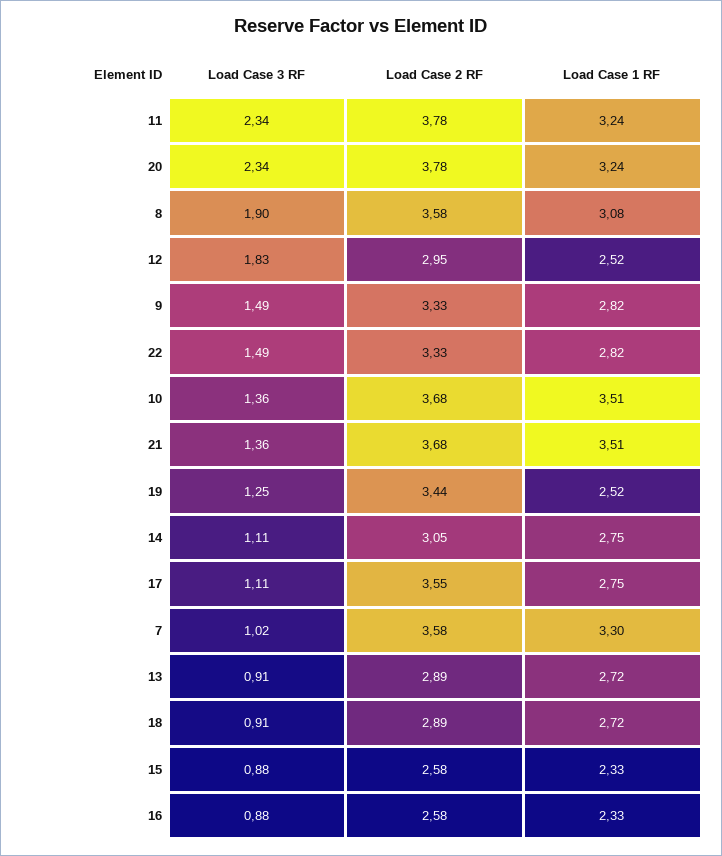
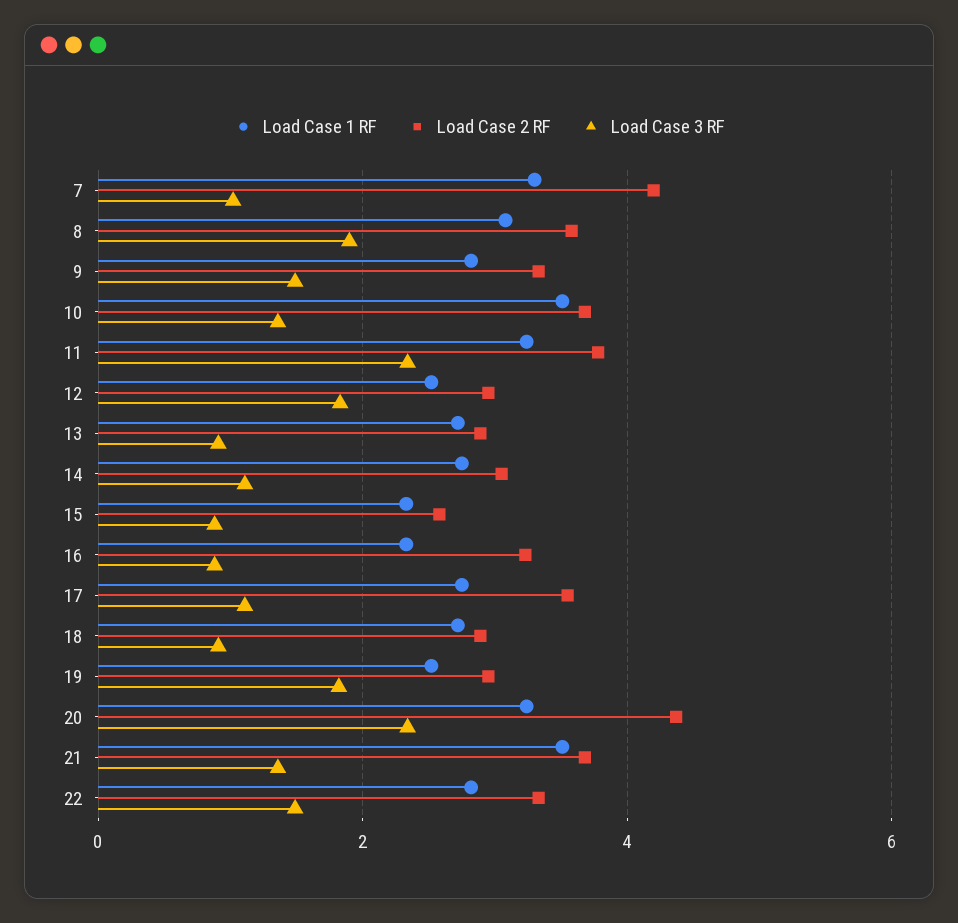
  {
    "Load Case 3 RF": {
      "11": 2.34,
      "20": 2.34,
      "8": 1.9,
      "12": 1.83,
      "9": 1.49,
      "22": 1.49,
      "10": 1.36,
      "21": 1.36,
-     "19": 1.25,
+     "19": 1.8,
      "14": 1.11,
      "17": 1.11,
      "7": 1.02,
      "13": 0.91,
      "18": 0.91,
      "15": 0.88,
      "16": 0.88
    },
    "Load Case 2 RF": {
      "11": 3.78,
-     "20": 3.78,
+     "20": 4.4,
      "8": 3.58,
      "12": 2.95,
      "9": 3.33,
      "22": 3.33,
      "10": 3.68,
      "21": 3.68,
-     "19": 3.44,
+     "19": 3,
      "14": 3.05,
      "17": 3.55,
-     "7": 3.58,
+     "7": 4.2,
      "13": 2.89,
      "18": 2.89,
      "15": 2.58,
-     "16": 2.58
+     "16": 3.2
    },
    "Load Case 1 RF": {
      "11": 3.24,
      "20": 3.24,
      "8": 3.08,
      "12": 2.52,
      "9": 2.82,
      "22": 2.82,
      "10": 3.51,
      "21": 3.51,
      "19": 2.52,
      "14": 2.75,
      "17": 2.75,
      "7": 3.3,
      "13": 2.72,
      "18": 2.72,
      "15": 2.33,
      "16": 2.33
    }
  }

